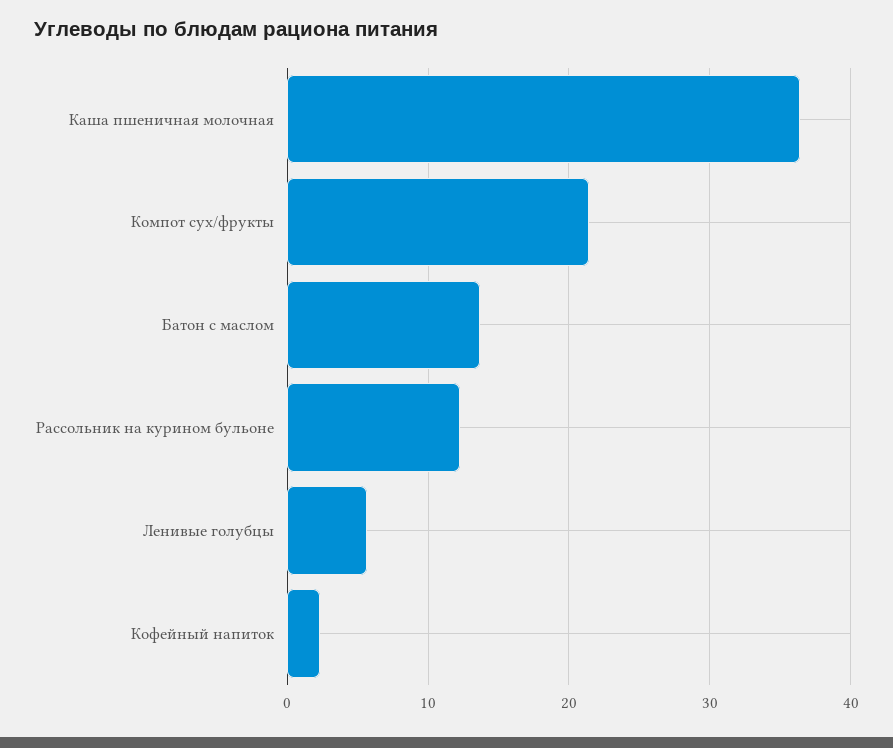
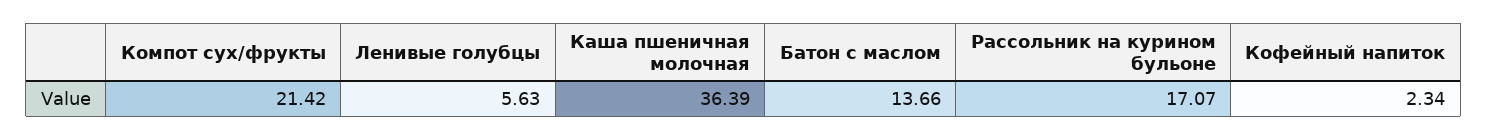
  {
    "Каша пшеничная молочная": 36.39,
    "Компот сух/фрукты": 21.42,
    "Батон с маслом": 13.66,
-   "Рассольник на курином бульоне": 12,
+   "Рассольник на курином бульоне": 17.07,
    "Ленивые голубцы": 5.63,
    "Кофейный напиток": 2.34
  }

